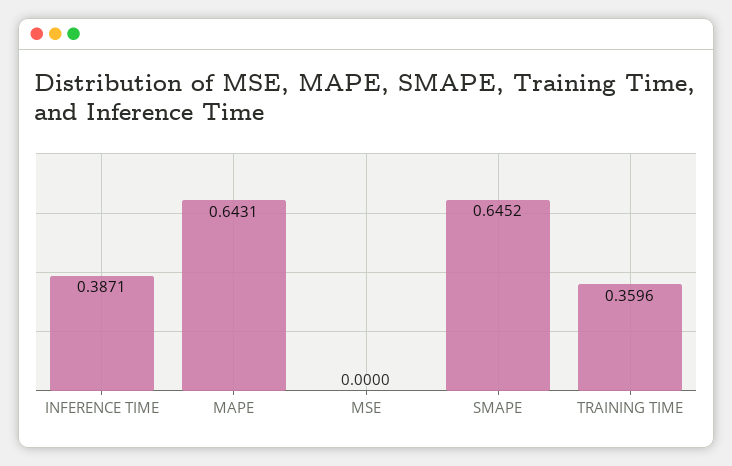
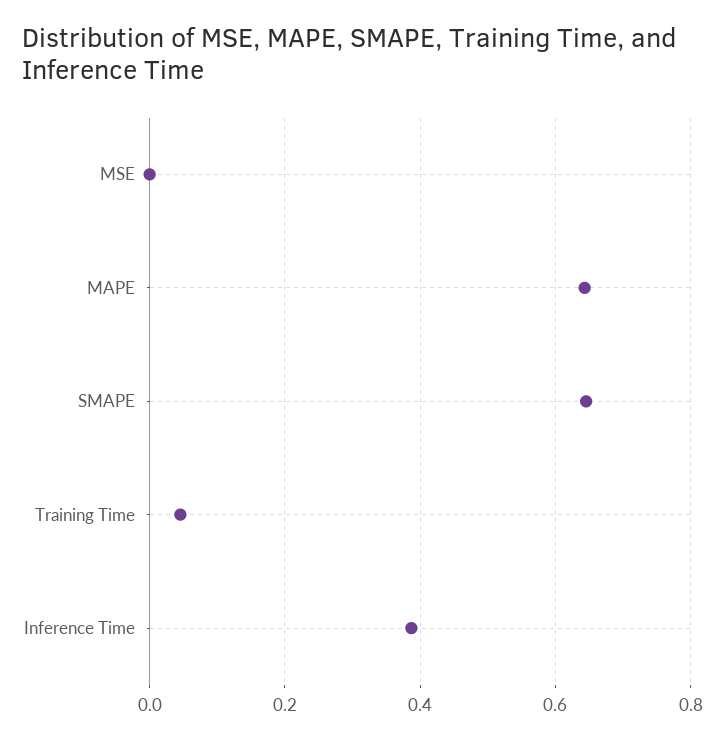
  {
    "INFERENCE TIME": 0.3871,
    "MAPE": 0.6431,
    "MSE": 0,
    "SMAPE": 0.6452,
-   "TRAINING TIME": 0.3596
+   "TRAINING TIME": 0.04
  }

